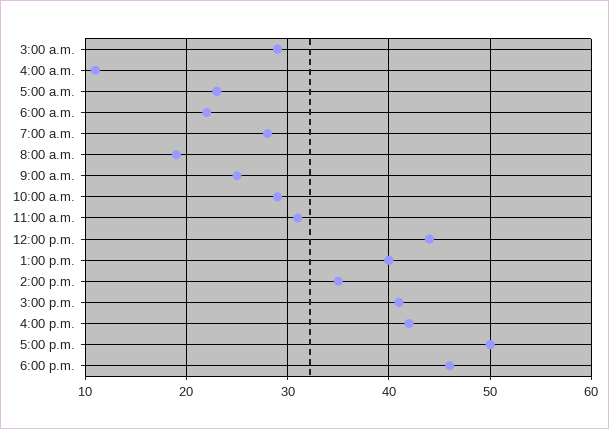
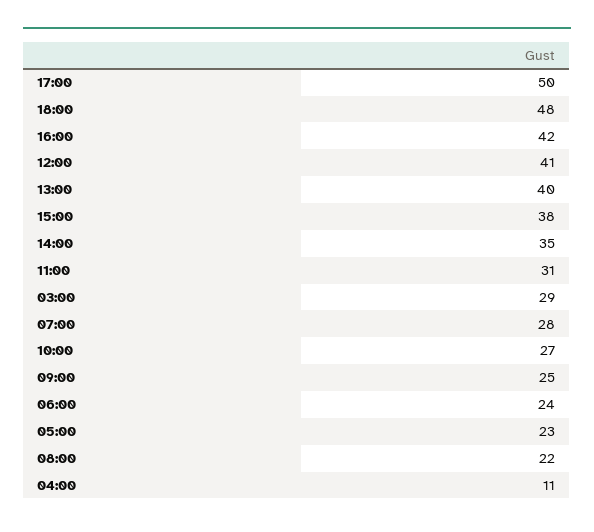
  {
    "3:00 a.m.": 29,
    "4:00 a.m.": 11,
    "5:00 a.m.": 23,
-   "6:00 a.m.": 22,
+   "6:00 a.m.": 24,
    "7:00 a.m.": 28,
-   "8:00 a.m.": 19,
+   "8:00 a.m.": 22,
    "9:00 a.m.": 25,
-   "10:00 a.m.": 29,
+   "10:00 a.m.": 27,
    "11:00 a.m.": 31,
-   "12:00 p.m.": 44,
+   "12:00 p.m.": 41,
    "1:00 p.m.": 40,
    "2:00 p.m.": 35,
-   "3:00 p.m.": 41,
+   "3:00 p.m.": 38,
    "4:00 p.m.": 42,
    "5:00 p.m.": 50,
-   "6:00 p.m.": 46
+   "6:00 p.m.": 48
  }

